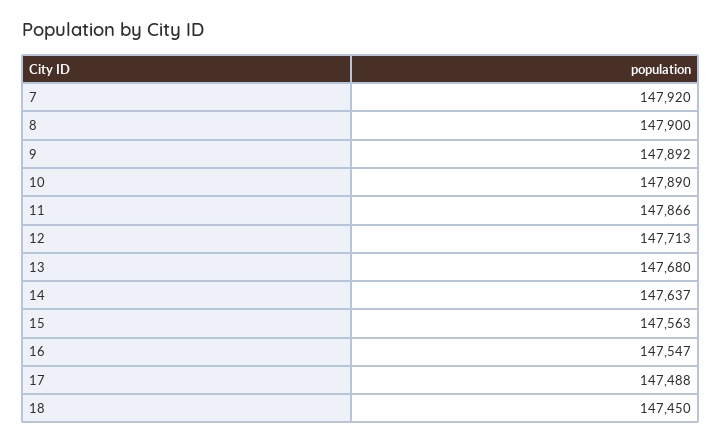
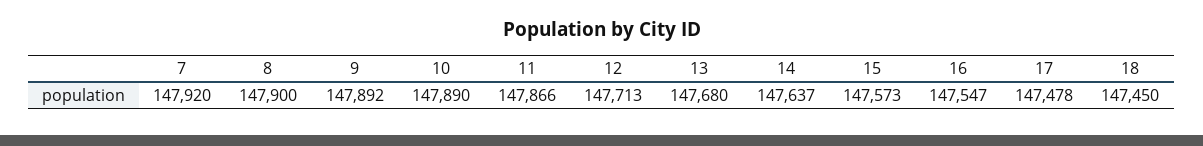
  {
    "7": 147920,
    "8": 147900,
    "9": 147892,
    "10": 147890,
    "11": 147866,
    "12": 147713,
    "13": 147680,
    "14": 147637,
-   "15": 147563,
+   "15": 147573,
    "16": 147547,
-   "17": 147488,
+   "17": 147478,
    "18": 147450
  }

